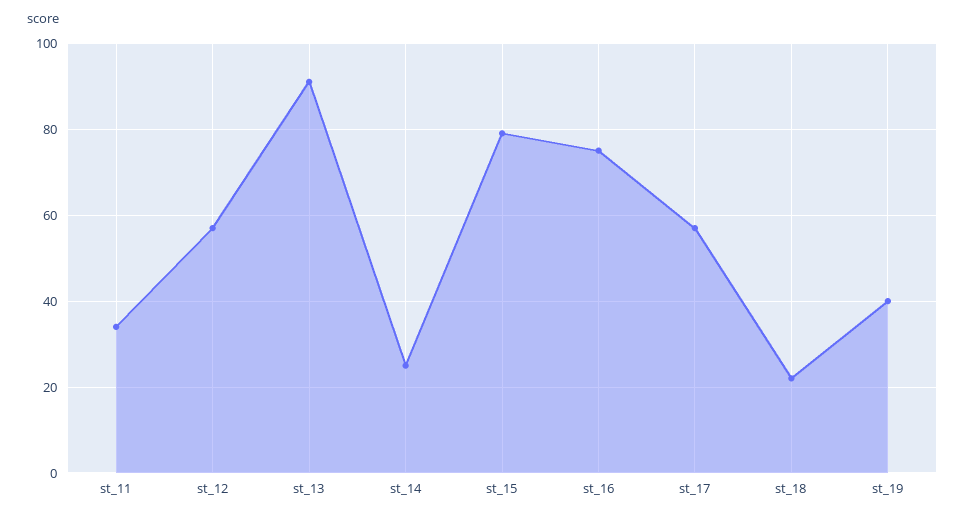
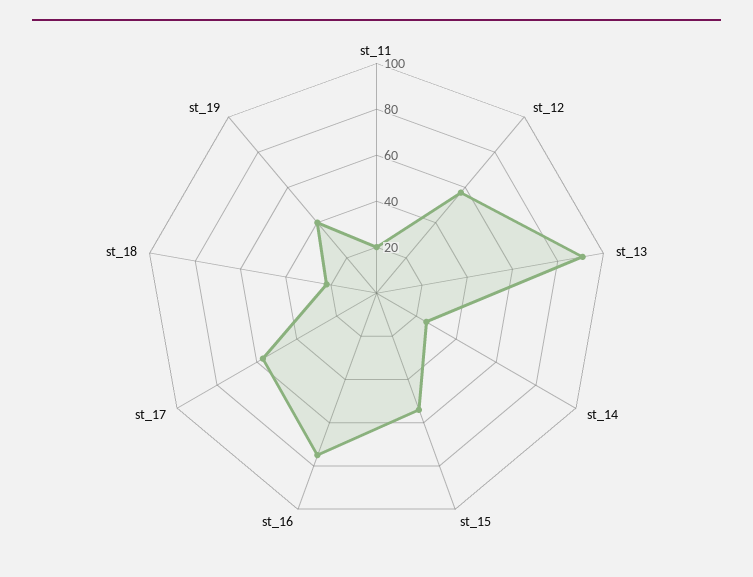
  {
-   "st_11": 35,
+   "st_11": 20,
    "st_12": 55,
    "st_13": 90,
    "st_14": 25,
-   "st_15": 80,
+   "st_15": 55,
    "st_16": 75,
    "st_17": 55,
    "st_18": 20,
    "st_19": 40
  }

